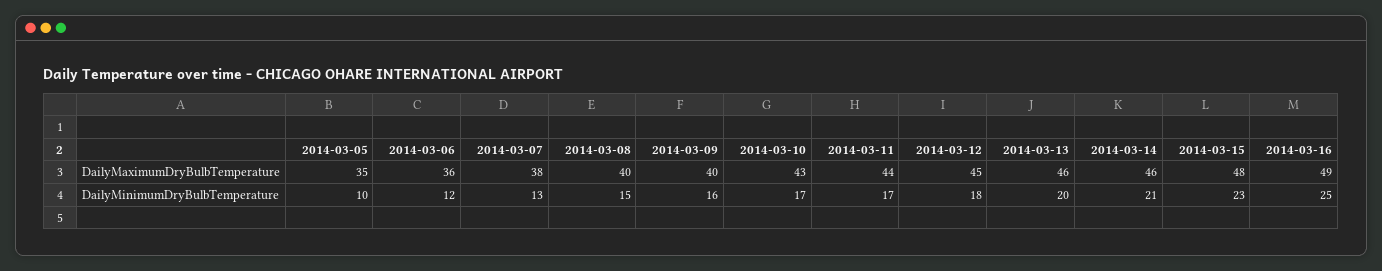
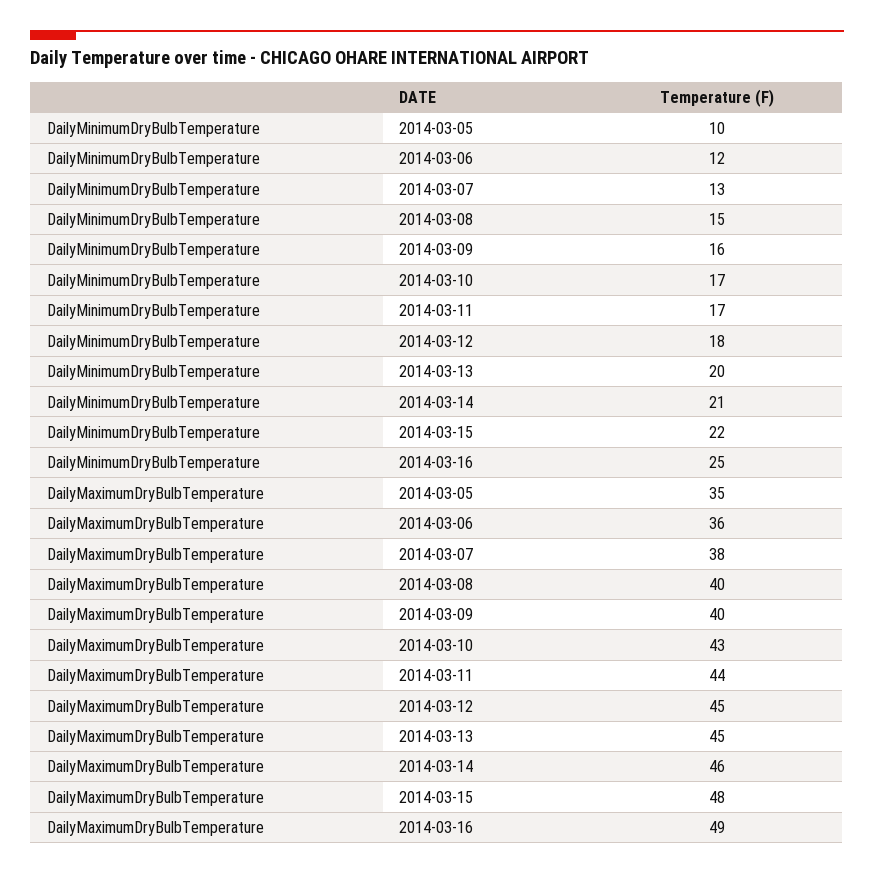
  {
    "2014-03-05": {
      "DailyMaximumDryBulbTemperature": 35,
      "DailyMinimumDryBulbTemperature": 10
    },
    "2014-03-06": {
      "DailyMaximumDryBulbTemperature": 36,
      "DailyMinimumDryBulbTemperature": 12
    },
    "2014-03-07": {
      "DailyMaximumDryBulbTemperature": 38,
      "DailyMinimumDryBulbTemperature": 13
    },
    "2014-03-08": {
      "DailyMaximumDryBulbTemperature": 40,
      "DailyMinimumDryBulbTemperature": 15
    },
    "2014-03-09": {
      "DailyMaximumDryBulbTemperature": 40,
      "DailyMinimumDryBulbTemperature": 16
    },
    "2014-03-10": {
      "DailyMaximumDryBulbTemperature": 43,
      "DailyMinimumDryBulbTemperature": 17
    },
    "2014-03-11": {
      "DailyMaximumDryBulbTemperature": 44,
      "DailyMinimumDryBulbTemperature": 17
    },
    "2014-03-12": {
      "DailyMaximumDryBulbTemperature": 45,
      "DailyMinimumDryBulbTemperature": 18
    },
    "2014-03-13": {
-     "DailyMaximumDryBulbTemperature": 46,
+     "DailyMaximumDryBulbTemperature": 45,
      "DailyMinimumDryBulbTemperature": 20
    },
    "2014-03-14": {
      "DailyMaximumDryBulbTemperature": 46,
      "DailyMinimumDryBulbTemperature": 21
    },
    "2014-03-15": {
      "DailyMaximumDryBulbTemperature": 48,
-     "DailyMinimumDryBulbTemperature": 23
+     "DailyMinimumDryBulbTemperature": 22
    },
    "2014-03-16": {
      "DailyMaximumDryBulbTemperature": 49,
      "DailyMinimumDryBulbTemperature": 25
    }
  }

